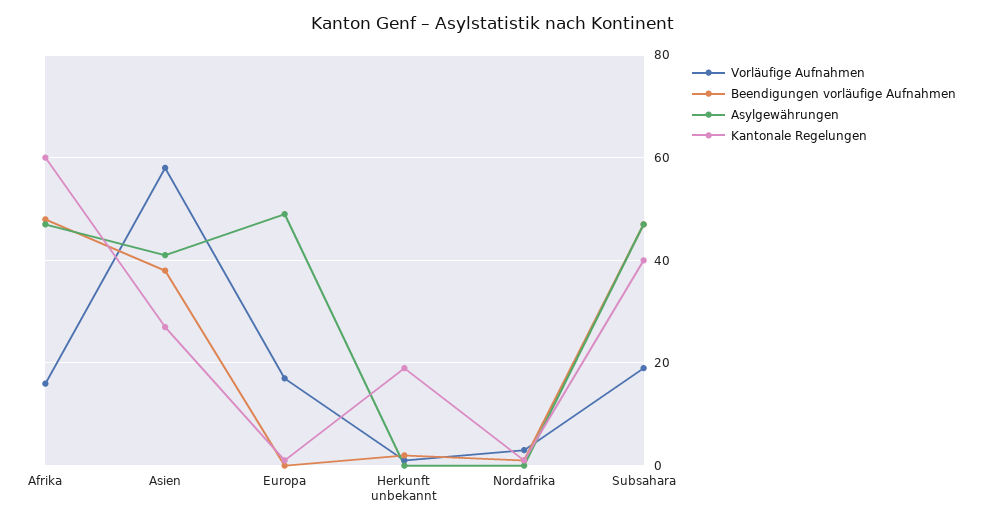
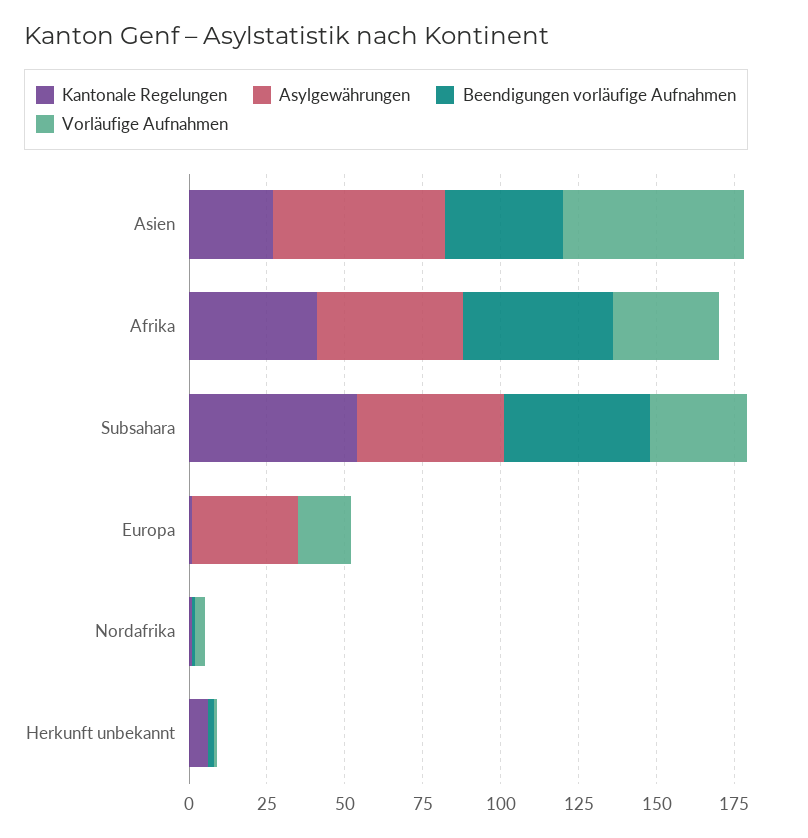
  {
    "Vorläufige Aufnahmen": {
-     "Afrika": 15,
+     "Afrika": 35,
      "Asien": 60,
      "Europa": 15,
      "Herkunft unbekannt": 0,
      "Nordafrika": 5,
-     "Subsahara": 20
+     "Subsahara": 30
    },
    "Beendigungen vorläufige Aufnahmen": {
      "Afrika": 50,
      "Asien": 40,
      "Europa": 0,
      "Herkunft unbekannt": 0,
      "Nordafrika": 0,
      "Subsahara": 45
    },
    "Asylgewährungen": {
      "Afrika": 45,
-     "Asien": 40,
+     "Asien": 55,
-     "Europa": 50,
+     "Europa": 35,
      "Herkunft unbekannt": 0,
      "Nordafrika": 0,
      "Subsahara": 45
    },
    "Kantonale Regelungen": {
-     "Afrika": 60,
+     "Afrika": 40,
      "Asien": 25,
      "Europa": 0,
-     "Herkunft unbekannt": 20,
+     "Herkunft unbekannt": 5,
      "Nordafrika": 0,
-     "Subsahara": 40
+     "Subsahara": 55
    }
  }

